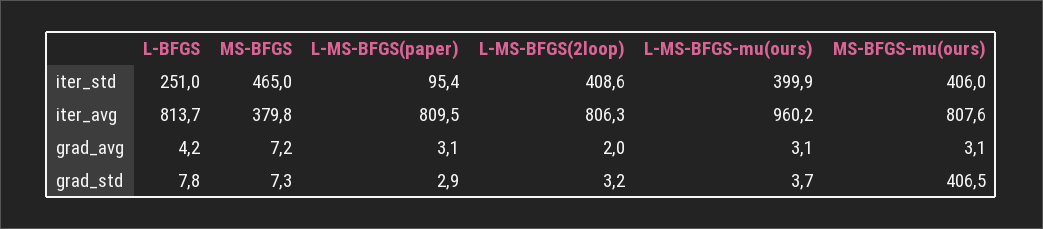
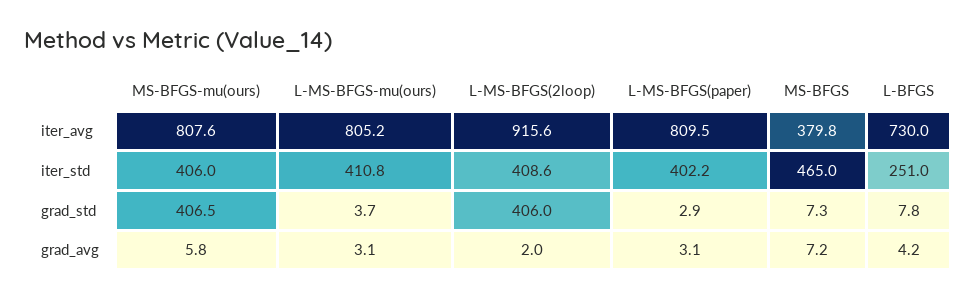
  {
    "L-BFGS": {
      "iter_std": 251,
-     "iter_avg": 813.7,
+     "iter_avg": 730,
      "grad_avg": 4.2,
      "grad_std": 7.8
    },
    "MS-BFGS": {
      "iter_std": 465,
      "iter_avg": 379.8,
      "grad_avg": 7.2,
      "grad_std": 7.3
    },
    "L-MS-BFGS(paper)": {
-     "iter_std": 95.4,
+     "iter_std": 402.2,
      "iter_avg": 809.5,
      "grad_avg": 3.1,
      "grad_std": 2.9
    },
    "L-MS-BFGS(2loop)": {
      "iter_std": 408.6,
-     "iter_avg": 806.3,
+     "iter_avg": 915.6,
      "grad_avg": 2,
-     "grad_std": 3.2
+     "grad_std": 406
    },
    "L-MS-BFGS-mu(ours)": {
-     "iter_std": 399.9,
+     "iter_std": 410.8,
-     "iter_avg": 960.2,
+     "iter_avg": 805.2,
      "grad_avg": 3.1,
      "grad_std": 3.7
    },
    "MS-BFGS-mu(ours)": {
      "iter_std": 406,
      "iter_avg": 807.6,
-     "grad_avg": 3.1,
+     "grad_avg": 5.8,
      "grad_std": 406.5
    }
  }

